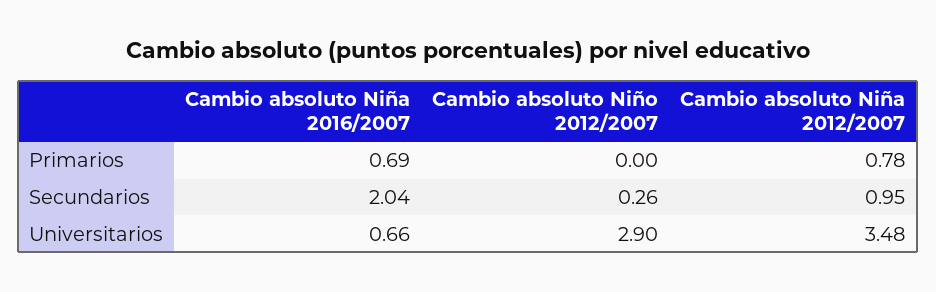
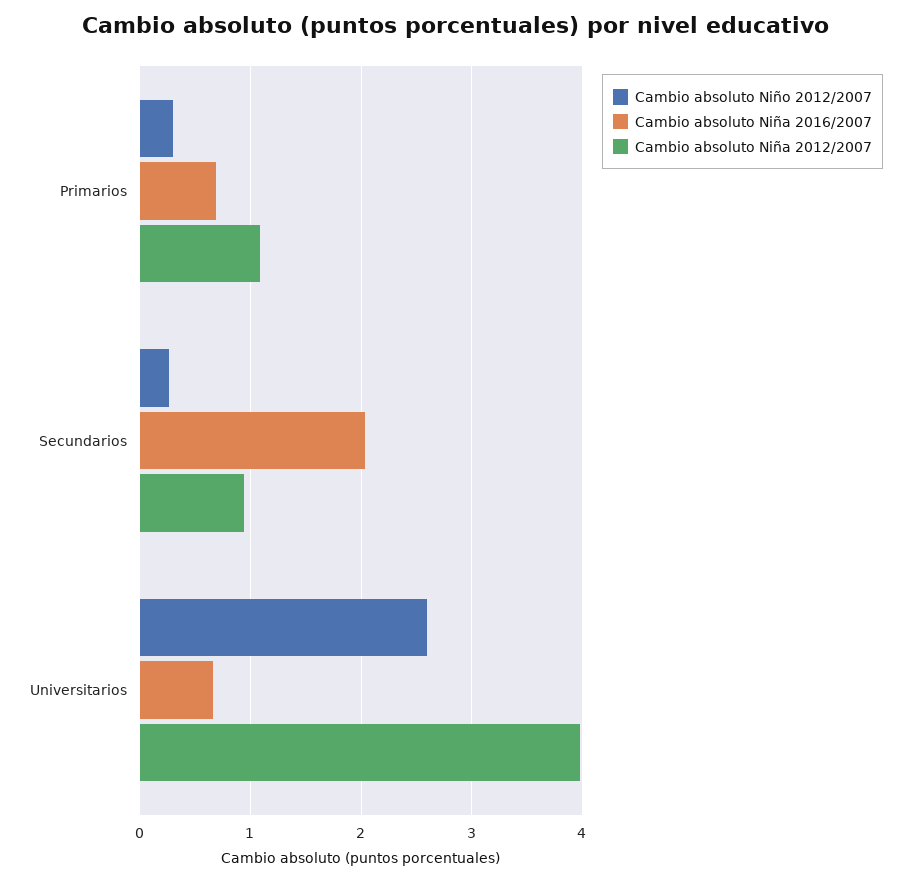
  {
    "Cambio absoluto Niña 2016/2007": {
      "Primarios": 0.69,
      "Secundarios": 2.04,
      "Universitarios": 0.66
    },
    "Cambio absoluto Niño 2012/2007": {
-     "Primarios": 0,
+     "Primarios": 0.3,
      "Secundarios": 0.26,
-     "Universitarios": 2.9
+     "Universitarios": 2.6
    },
    "Cambio absoluto Niña 2012/2007": {
-     "Primarios": 0.78,
+     "Primarios": 1.1,
      "Secundarios": 0.95,
-     "Universitarios": 3.48
+     "Universitarios": 4
    }
  }

